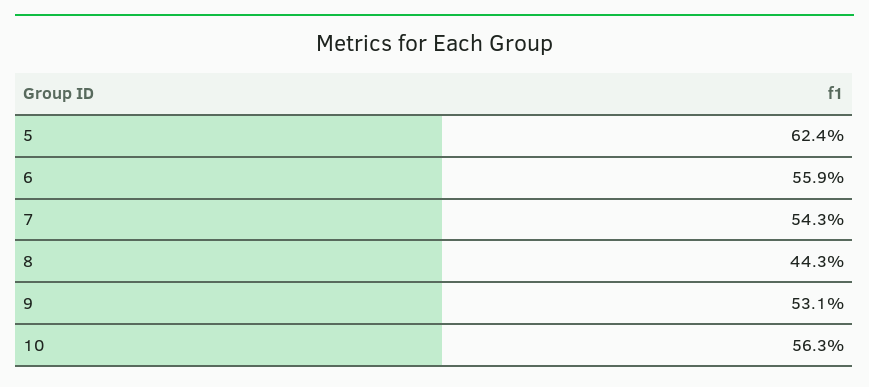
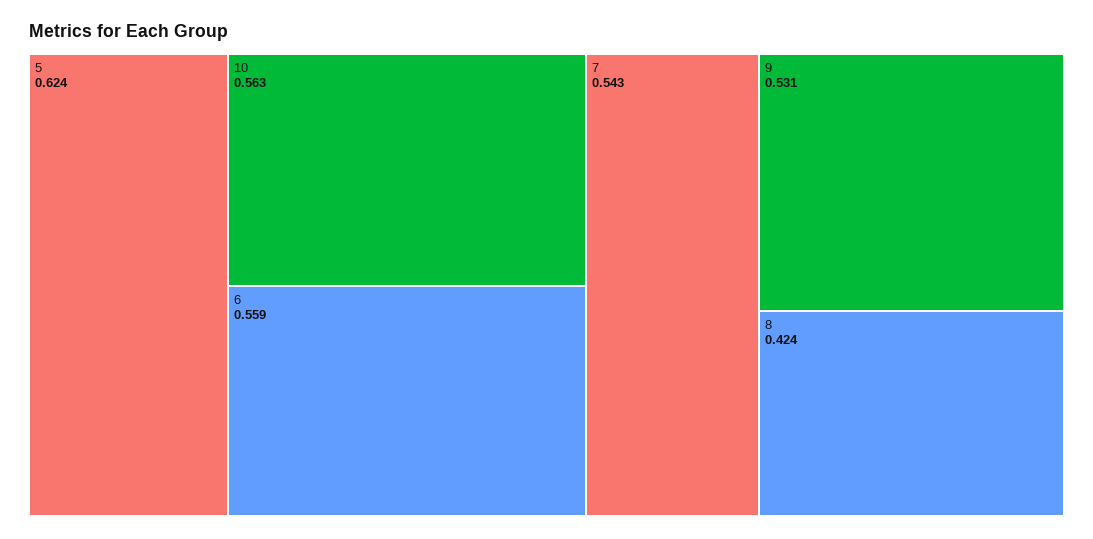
  {
    "5": 0.624,
    "6": 0.559,
    "7": 0.543,
-   "8": 0.443,
+   "8": 0.424,
    "9": 0.531,
    "10": 0.563
  }

